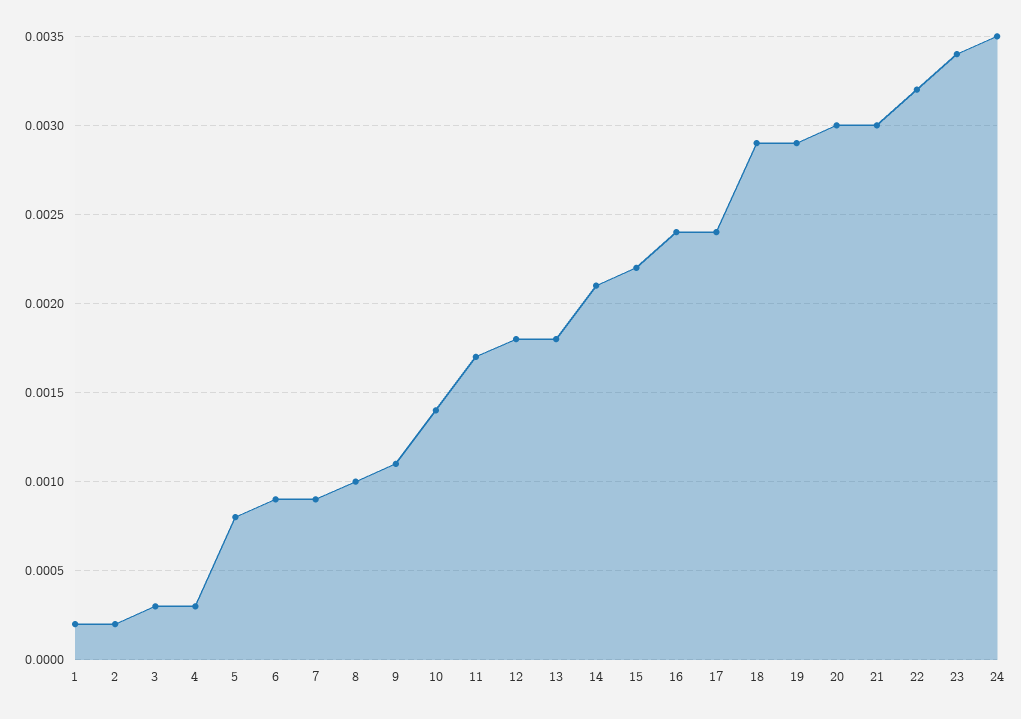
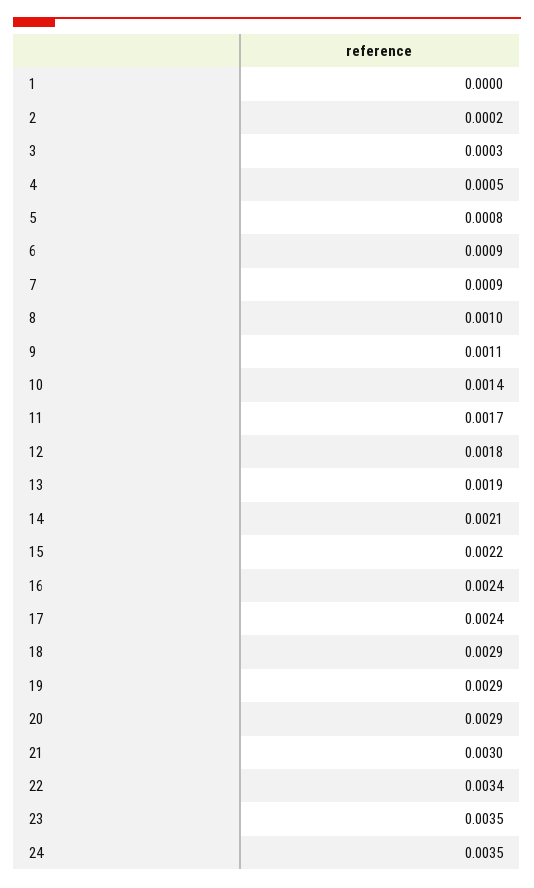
  {
-   "1": 0.0002,
+   "1": 0,
    "2": 0.0002,
    "3": 0.0003,
-   "4": 0.0003,
+   "4": 0.0005,
    "5": 0.0008,
    "6": 0.0009,
    "7": 0.0009,
    "8": 0.001,
    "9": 0.0011,
    "10": 0.0014,
    "11": 0.0017,
    "12": 0.0018,
-   "13": 0.0018,
+   "13": 0.0019,
    "14": 0.0021,
    "15": 0.0022,
    "16": 0.0024,
    "17": 0.0024,
    "18": 0.0029,
    "19": 0.0029,
-   "20": 0.003,
+   "20": 0.0029,
    "21": 0.003,
-   "22": 0.0032,
+   "22": 0.0034,
-   "23": 0.0034,
+   "23": 0.0035,
    "24": 0.0035
  }

